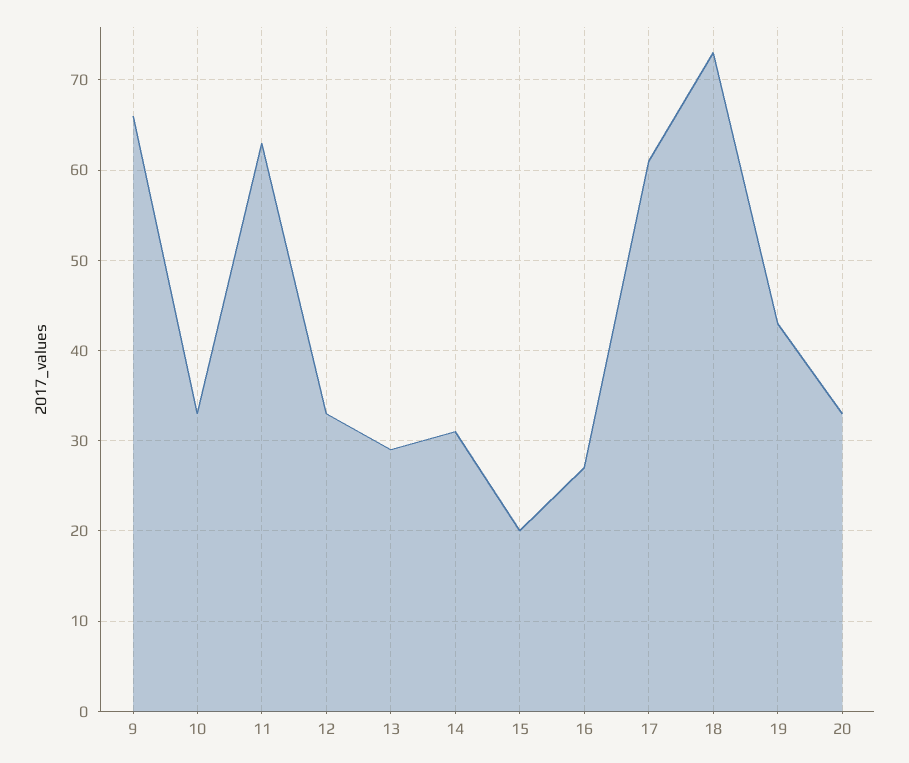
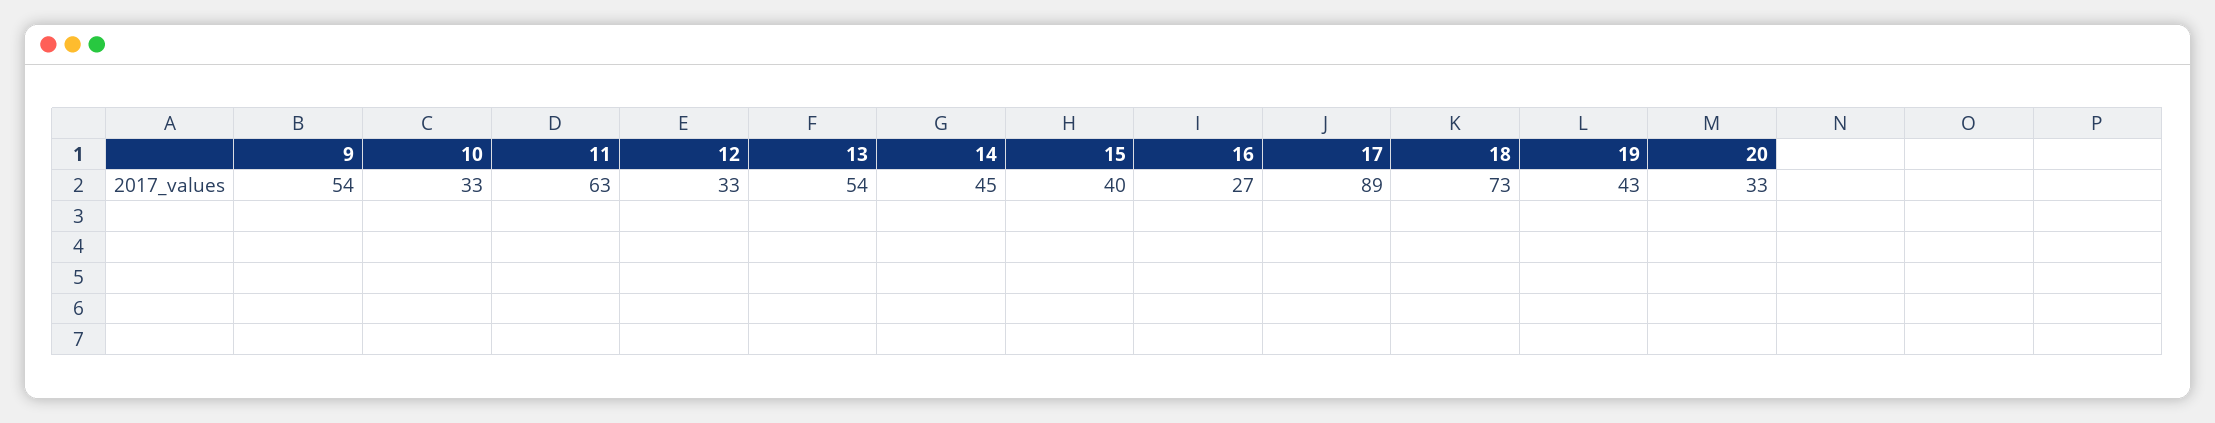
  {
-   "9": 66,
+   "9": 54,
    "10": 33,
    "11": 63,
    "12": 33,
-   "13": 29,
+   "13": 54,
-   "14": 31,
+   "14": 45,
-   "15": 20,
+   "15": 40,
    "16": 27,
-   "17": 61,
+   "17": 89,
    "18": 73,
    "19": 43,
    "20": 33
  }

